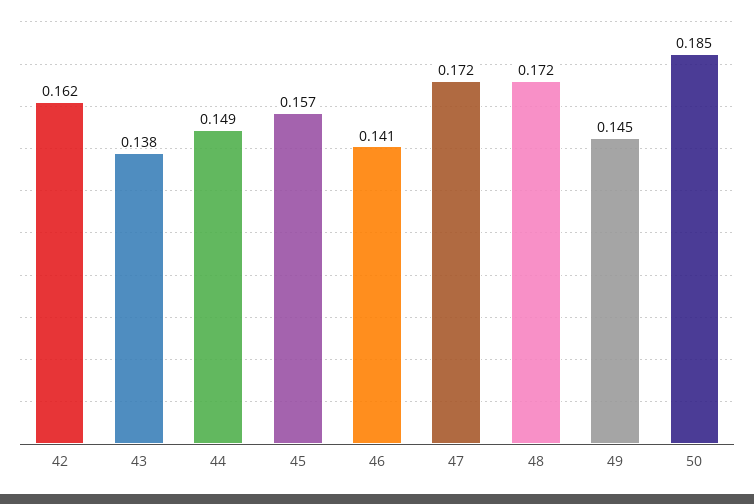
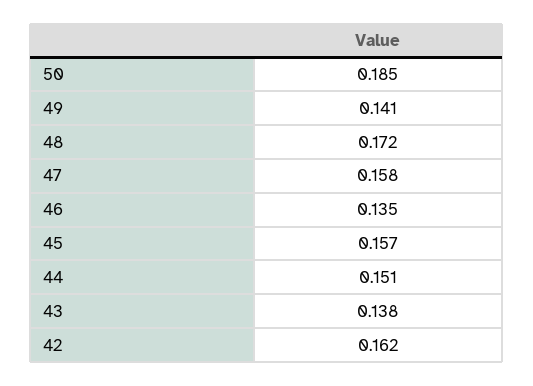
  {
    "42": 0.162,
    "43": 0.138,
-   "44": 0.149,
+   "44": 0.151,
    "45": 0.157,
-   "46": 0.141,
+   "46": 0.135,
-   "47": 0.172,
+   "47": 0.158,
    "48": 0.172,
-   "49": 0.145,
+   "49": 0.141,
    "50": 0.185
  }

